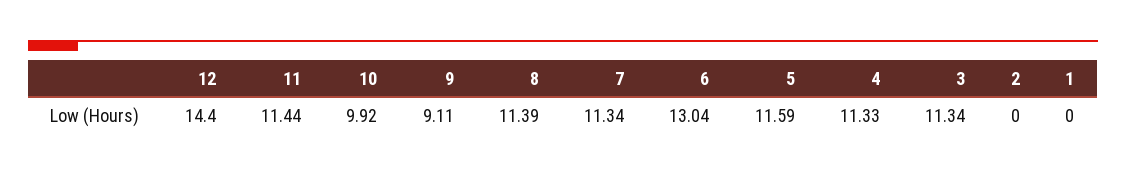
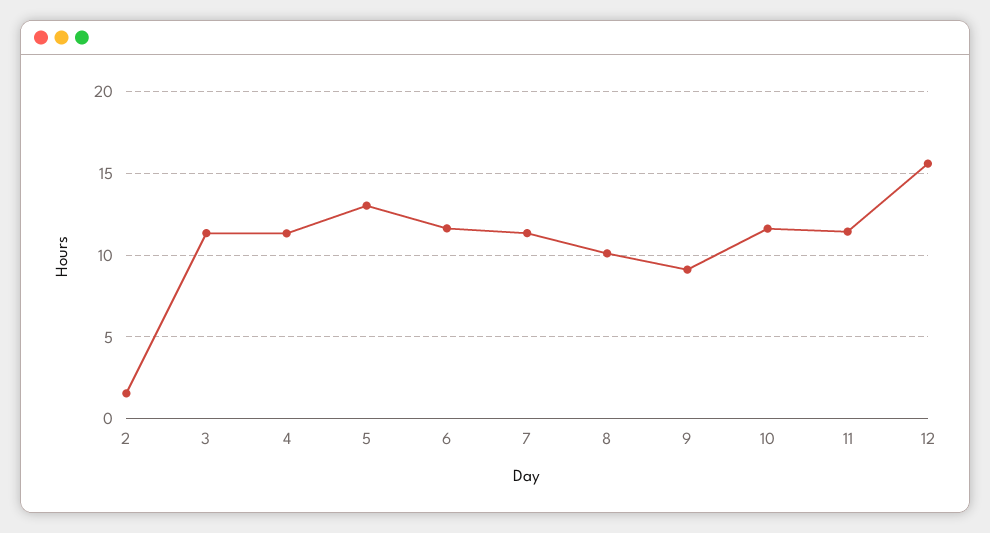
  {
-   "12": 14.4,
+   "12": 15.5,
    "11": 11.44,
-   "10": 9.92,
+   "10": 11.5,
    "9": 9.11,
-   "8": 11.39,
+   "8": 10,
    "7": 11.34,
-   "6": 13.04,
+   "6": 11.5,
-   "5": 11.59,
+   "5": 13,
    "4": 11.33,
    "3": 11.34,
-   "2": 0,
+   "2": 1.5
-   "1": 0
  }

